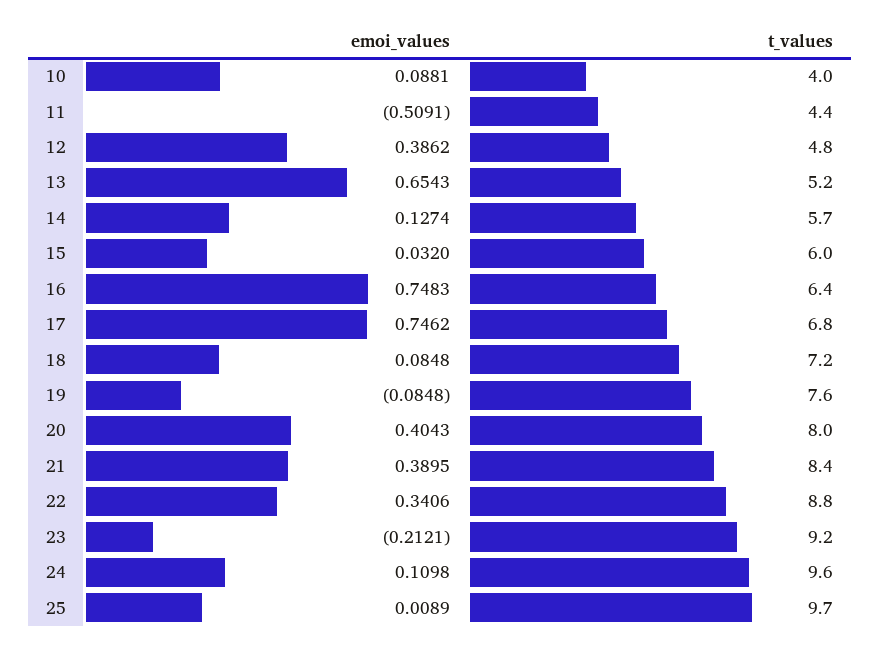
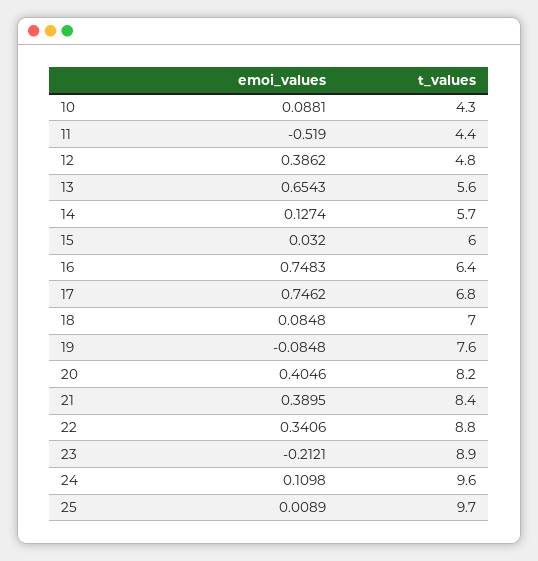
  {
    "emoi_values": {
      "10": 0.0881,
-     "11": -0.5091,
+     "11": -0.519,
      "12": 0.3862,
      "13": 0.6543,
      "14": 0.1274,
      "15": 0.032,
      "16": 0.7483,
      "17": 0.7462,
      "18": 0.0848,
      "19": -0.0848,
-     "20": 0.4043,
+     "20": 0.4046,
      "21": 0.3895,
      "22": 0.3406,
      "23": -0.2121,
      "24": 0.1098,
      "25": 0.0089
    },
    "t_values": {
-     "10": 4,
+     "10": 4.3,
      "11": 4.4,
      "12": 4.8,
-     "13": 5.2,
+     "13": 5.6,
      "14": 5.7,
      "15": 6,
      "16": 6.4,
      "17": 6.8,
-     "18": 7.2,
+     "18": 7,
      "19": 7.6,
-     "20": 8,
+     "20": 8.2,
      "21": 8.4,
      "22": 8.8,
-     "23": 9.2,
+     "23": 8.9,
      "24": 9.6,
      "25": 9.7
    }
  }

